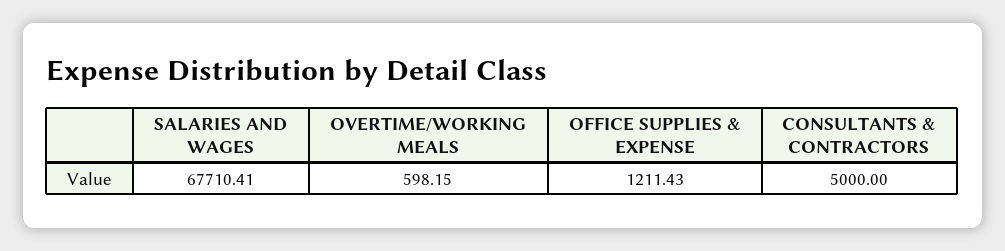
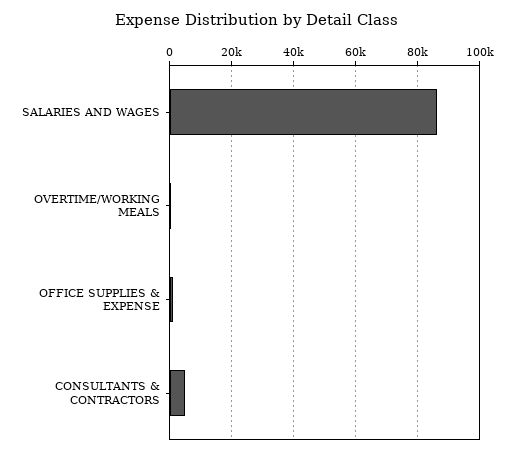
  {
-   "SALARIES AND WAGES": 67710.41,
+   "SALARIES AND WAGES": 86000,
    "OVERTIME/WORKING MEALS": 598.15,
    "OFFICE SUPPLIES & EXPENSE": 1211.43,
    "CONSULTANTS & CONTRACTORS": 5000
  }

